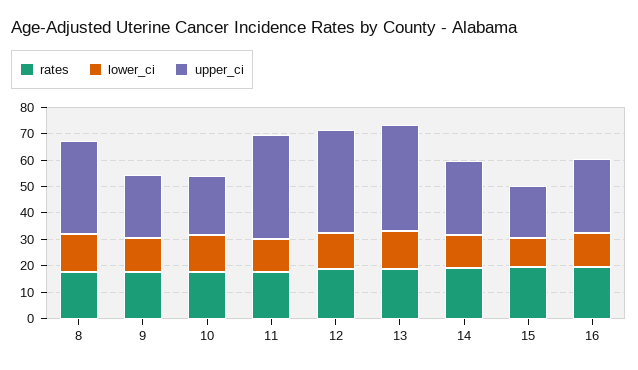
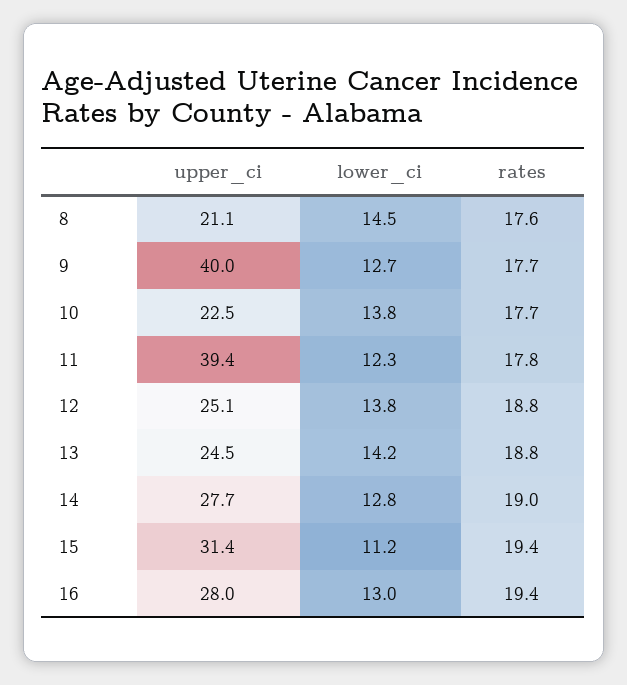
  {
    "rates": {
      "8": 17.6,
      "9": 17.7,
      "10": 17.7,
      "11": 17.8,
      "12": 18.8,
      "13": 18.8,
      "14": 19,
      "15": 19.4,
      "16": 19.4
    },
    "lower_ci": {
      "8": 14.5,
      "9": 12.7,
      "10": 13.8,
      "11": 12.3,
      "12": 13.8,
      "13": 14.2,
      "14": 12.8,
      "15": 11.2,
      "16": 13
    },
    "upper_ci": {
-     "8": 35,
+     "8": 21.1,
-     "9": 25,
+     "9": 40,
      "10": 22.5,
      "11": 39.4,
-     "12": 40,
+     "12": 25.1,
-     "13": 40,
+     "13": 24.5,
      "14": 27.7,
-     "15": 20,
+     "15": 31.4,
      "16": 28
    }
  }

